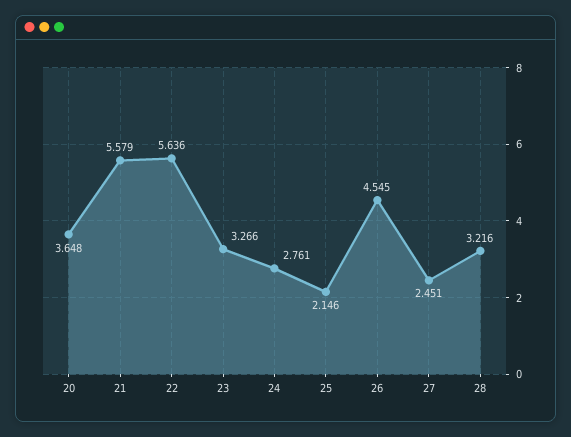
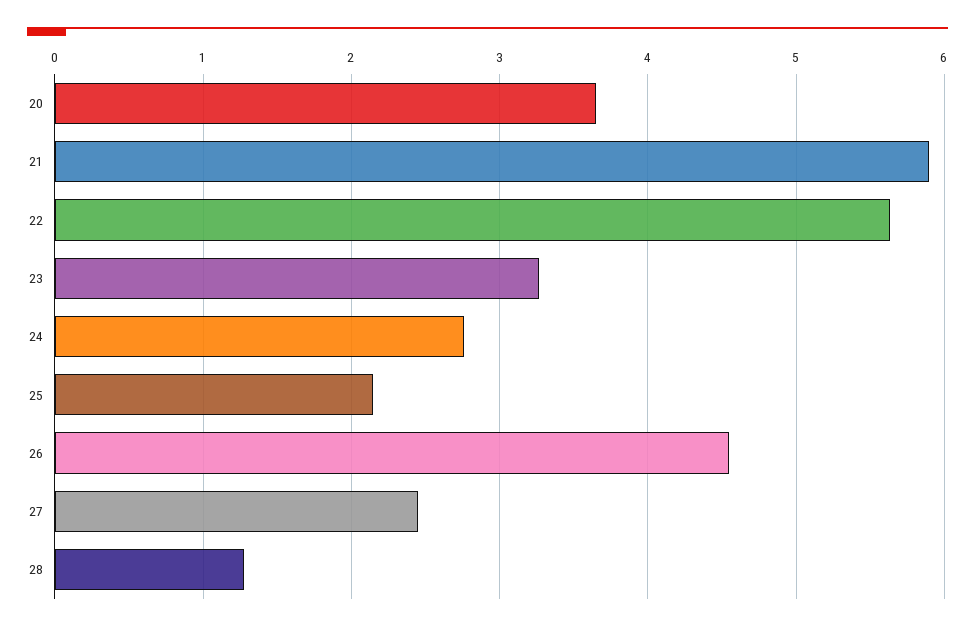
  {
    "20": 3.648,
-   "21": 5.579,
+   "21": 5.9,
    "22": 5.636,
    "23": 3.266,
    "24": 2.761,
    "25": 2.146,
    "26": 4.545,
    "27": 2.451,
-   "28": 3.216
+   "28": 1.3
  }

